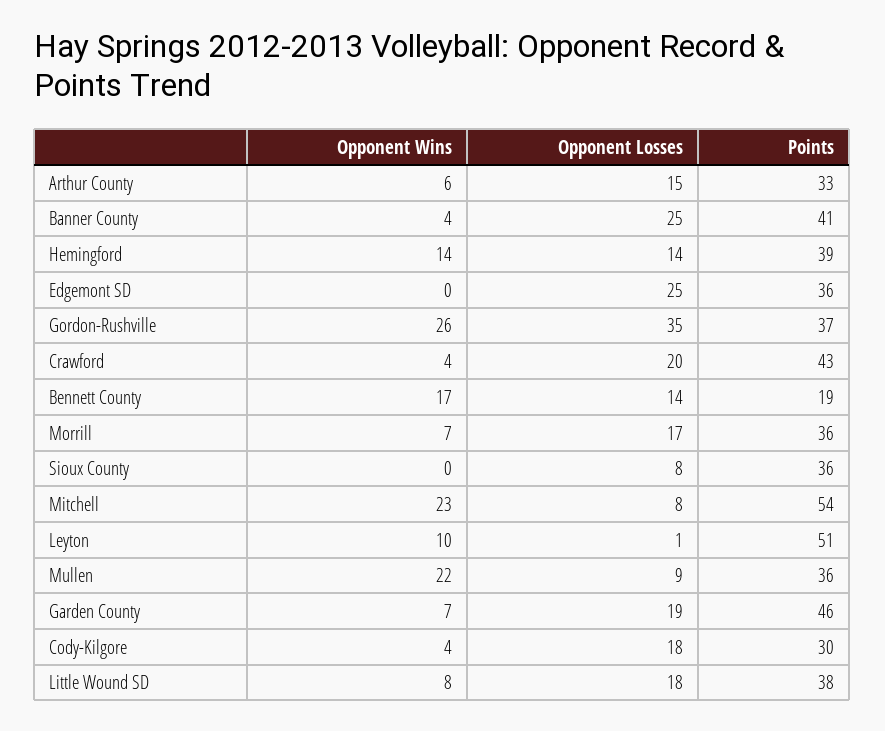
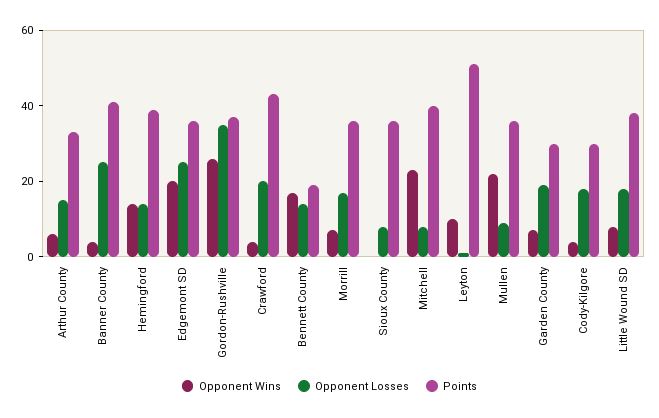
  {
    "Opponent Wins": {
      "Arthur County": 6,
      "Banner County": 4,
      "Hemingford": 14,
-     "Edgemont SD": 0,
+     "Edgemont SD": 20,
      "Gordon-Rushville": 26,
      "Crawford": 4,
      "Bennett County": 17,
      "Morrill": 7,
      "Sioux County": 0,
      "Mitchell": 23,
      "Leyton": 10,
      "Mullen": 22,
      "Garden County": 7,
      "Cody-Kilgore": 4,
      "Little Wound SD": 8
    },
    "Opponent Losses": {
      "Arthur County": 15,
      "Banner County": 25,
      "Hemingford": 14,
      "Edgemont SD": 25,
      "Gordon-Rushville": 35,
      "Crawford": 20,
      "Bennett County": 14,
      "Morrill": 17,
      "Sioux County": 8,
      "Mitchell": 8,
      "Leyton": 1,
      "Mullen": 9,
      "Garden County": 19,
      "Cody-Kilgore": 18,
      "Little Wound SD": 18
    },
    "Points": {
      "Arthur County": 33,
      "Banner County": 41,
      "Hemingford": 39,
      "Edgemont SD": 36,
      "Gordon-Rushville": 37,
      "Crawford": 43,
      "Bennett County": 19,
      "Morrill": 36,
      "Sioux County": 36,
-     "Mitchell": 54,
+     "Mitchell": 40,
      "Leyton": 51,
      "Mullen": 36,
-     "Garden County": 46,
+     "Garden County": 30,
      "Cody-Kilgore": 30,
      "Little Wound SD": 38
    }
  }

